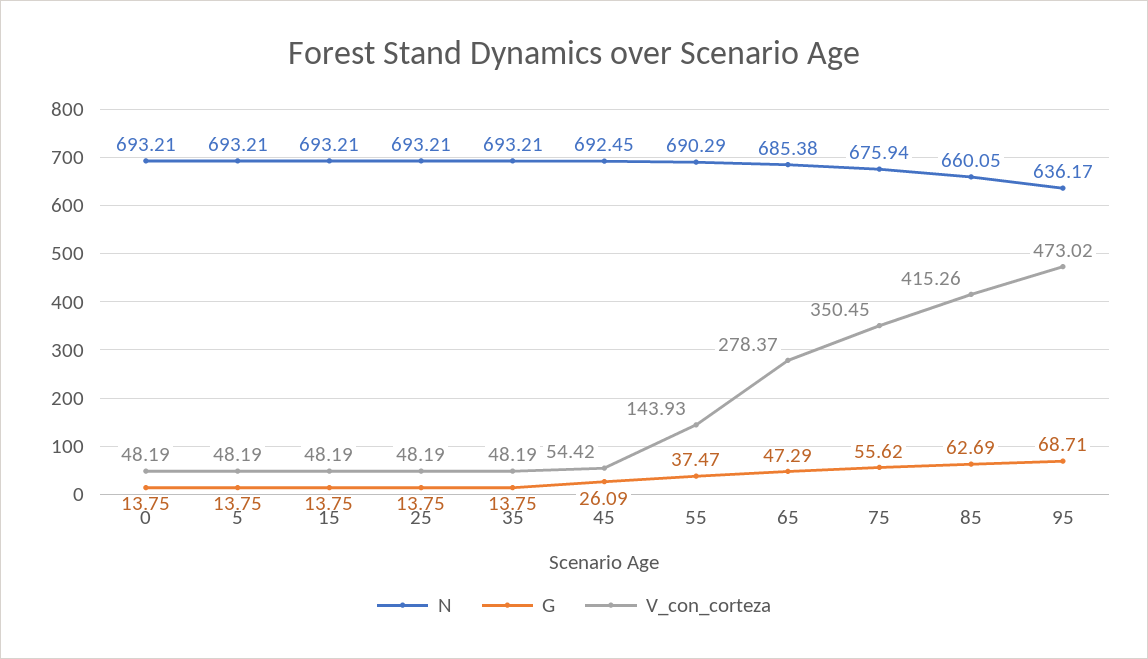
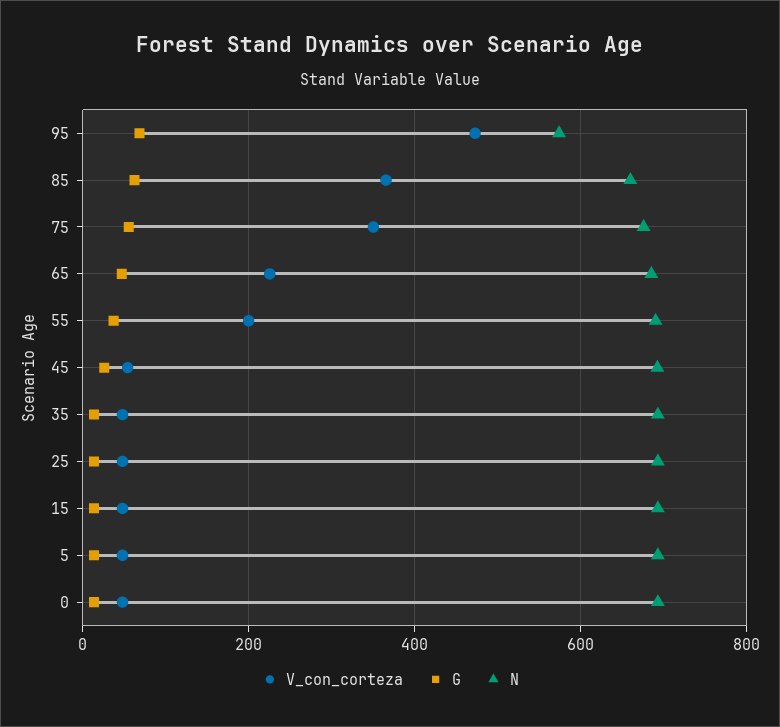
  {
    "N": {
      "0": 693.21,
      "5": 693.21,
      "15": 693.21,
      "25": 693.21,
      "35": 693.21,
      "45": 692.45,
      "55": 690.29,
      "65": 685.38,
      "75": 675.94,
      "85": 660.05,
-     "95": 636.17
+     "95": 580
    },
    "G": {
      "0": 13.75,
      "5": 13.75,
      "15": 13.75,
      "25": 13.75,
      "35": 13.75,
      "45": 26.09,
      "55": 37.47,
      "65": 47.29,
      "75": 55.62,
      "85": 62.69,
      "95": 68.71
    },
    "V_con_corteza": {
      "0": 48.19,
      "5": 48.19,
      "15": 48.19,
      "25": 48.19,
      "35": 48.19,
      "45": 54.42,
-     "55": 143.93,
+     "55": 200,
-     "65": 278.37,
+     "65": 220,
      "75": 350.45,
-     "85": 415.26,
+     "85": 360,
      "95": 473.02
    }
  }

